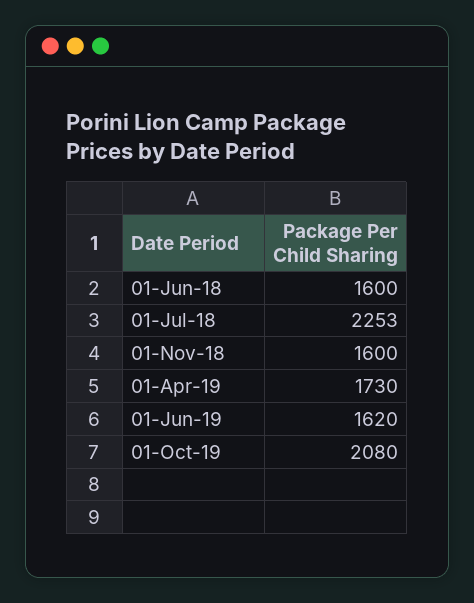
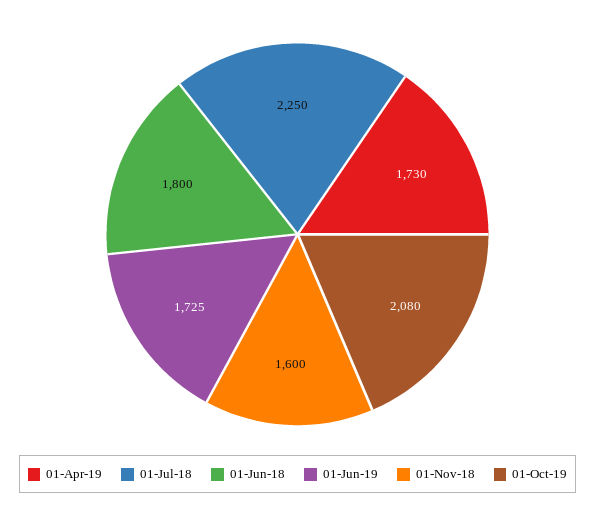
  {
-   "01-Jun-18": 1600,
+   "01-Jun-18": 1800,
-   "01-Jul-18": 2253,
+   "01-Jul-18": 2250,
    "01-Nov-18": 1600,
    "01-Apr-19": 1730,
-   "01-Jun-19": 1620,
+   "01-Jun-19": 1725,
    "01-Oct-19": 2080
  }

